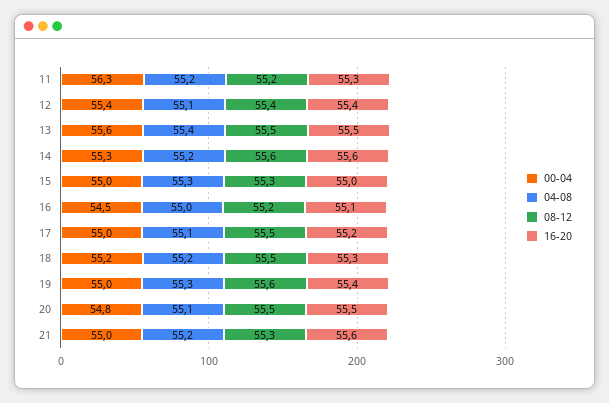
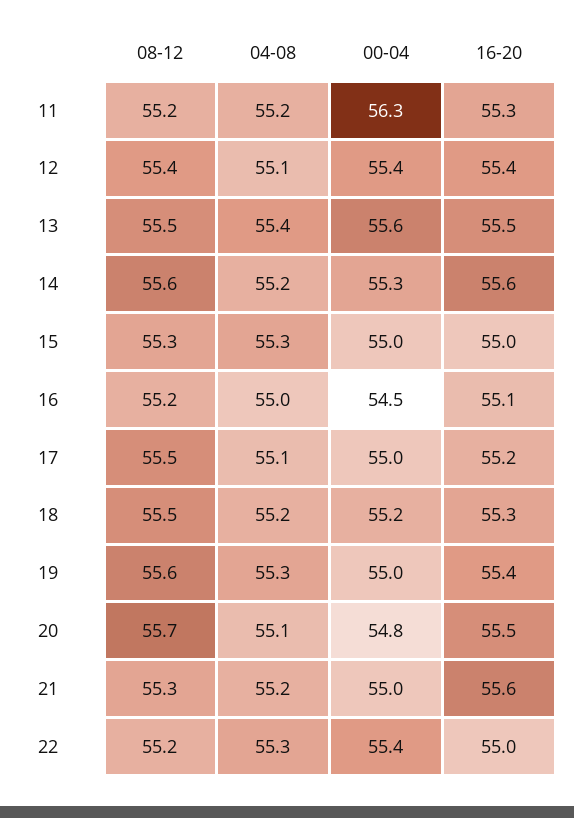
  {
    "00-04": {
      "11": 56.3,
      "12": 55.4,
      "13": 55.6,
      "14": 55.3,
      "15": 55,
      "16": 54.5,
      "17": 55,
      "18": 55.2,
      "19": 55,
      "20": 54.8,
-     "21": 55
+     "21": 55,
+     "22": 55.4
    },
    "04-08": {
      "11": 55.2,
      "12": 55.1,
      "13": 55.4,
      "14": 55.2,
      "15": 55.3,
      "16": 55,
      "17": 55.1,
      "18": 55.2,
      "19": 55.3,
      "20": 55.1,
-     "21": 55.2
+     "21": 55.2,
+     "22": 55.3
    },
    "08-12": {
      "11": 55.2,
      "12": 55.4,
      "13": 55.5,
      "14": 55.6,
      "15": 55.3,
      "16": 55.2,
      "17": 55.5,
      "18": 55.5,
      "19": 55.6,
-     "20": 55.5,
+     "20": 55.7,
-     "21": 55.3
+     "21": 55.3,
+     "22": 55.2
    },
    "16-20": {
      "11": 55.3,
      "12": 55.4,
      "13": 55.5,
      "14": 55.6,
      "15": 55,
      "16": 55.1,
      "17": 55.2,
      "18": 55.3,
      "19": 55.4,
      "20": 55.5,
-     "21": 55.6
+     "21": 55.6,
+     "22": 55
    }
  }

